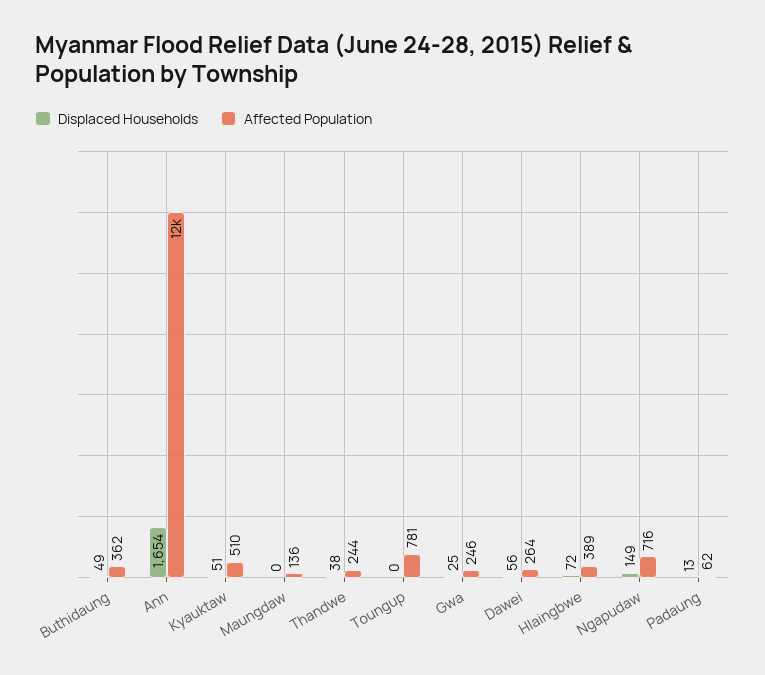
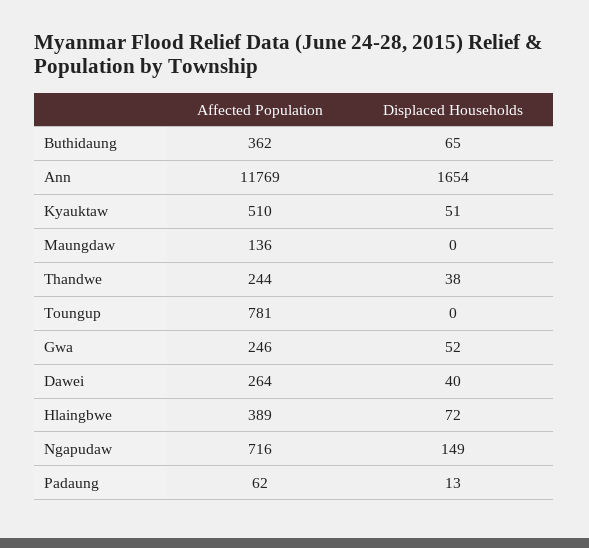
  {
    "Displaced Households": {
-     "Buthidaung": 49,
+     "Buthidaung": 65,
      "Ann": 1654,
      "Kyauktaw": 51,
      "Maungdaw": 0,
      "Thandwe": 38,
      "Toungup": 0,
-     "Gwa": 25,
+     "Gwa": 52,
-     "Dawei": 56,
+     "Dawei": 40,
      "Hlaingbwe": 72,
      "Ngapudaw": 149,
      "Padaung": 13
    },
    "Affected Population": {
      "Buthidaung": 362,
      "Ann": 11769,
      "Kyauktaw": 510,
      "Maungdaw": 136,
      "Thandwe": 244,
      "Toungup": 781,
      "Gwa": 246,
      "Dawei": 264,
      "Hlaingbwe": 389,
      "Ngapudaw": 716,
      "Padaung": 62
    }
  }

